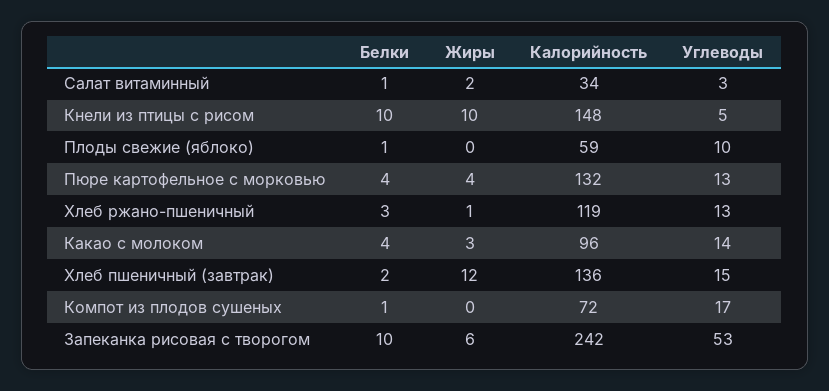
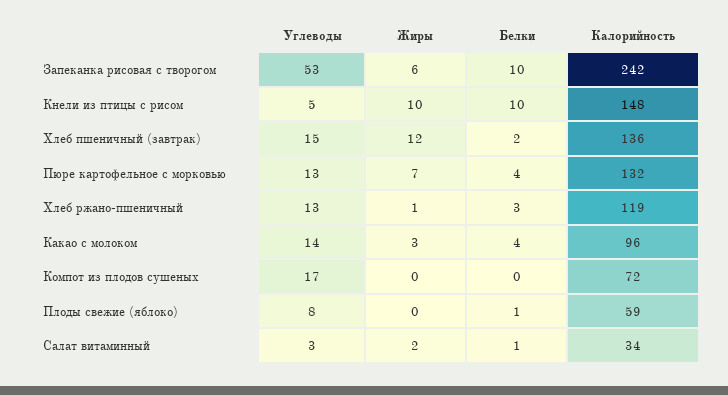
  {
    "Белки": {
      "Салат витаминный": 1,
      "Кнели из птицы с рисом": 10,
      "Плоды свежие (яблоко)": 1,
      "Пюре картофельное с морковью": 4,
      "Хлеб ржано-пшеничный": 3,
      "Какао с молоком": 4,
      "Хлеб пшеничный (завтрак)": 2,
-     "Компот из плодов сушеных": 1,
+     "Компот из плодов сушеных": 0,
      "Запеканка рисовая с творогом": 10
    },
    "Жиры": {
      "Салат витаминный": 2,
      "Кнели из птицы с рисом": 10,
      "Плоды свежие (яблоко)": 0,
-     "Пюре картофельное с морковью": 4,
+     "Пюре картофельное с морковью": 7,
      "Хлеб ржано-пшеничный": 1,
      "Какао с молоком": 3,
      "Хлеб пшеничный (завтрак)": 12,
      "Компот из плодов сушеных": 0,
      "Запеканка рисовая с творогом": 6
    },
    "Калорийность": {
      "Салат витаминный": 34,
      "Кнели из птицы с рисом": 148,
      "Плоды свежие (яблоко)": 59,
      "Пюре картофельное с морковью": 132,
      "Хлеб ржано-пшеничный": 119,
      "Какао с молоком": 96,
      "Хлеб пшеничный (завтрак)": 136,
      "Компот из плодов сушеных": 72,
      "Запеканка рисовая с творогом": 242
    },
    "Углеводы": {
      "Салат витаминный": 3,
      "Кнели из птицы с рисом": 5,
-     "Плоды свежие (яблоко)": 10,
+     "Плоды свежие (яблоко)": 8,
      "Пюре картофельное с морковью": 13,
      "Хлеб ржано-пшеничный": 13,
      "Какао с молоком": 14,
      "Хлеб пшеничный (завтрак)": 15,
      "Компот из плодов сушеных": 17,
      "Запеканка рисовая с творогом": 53
    }
  }

